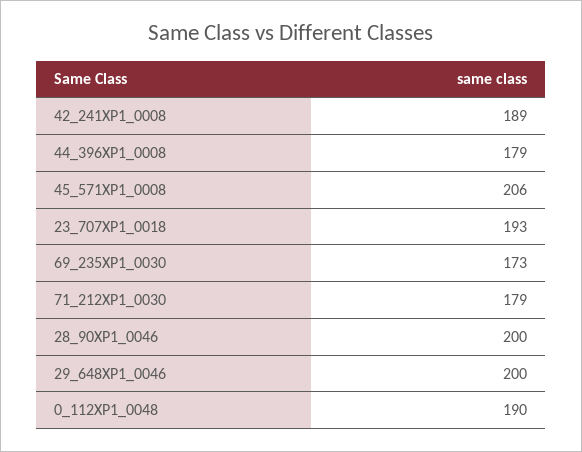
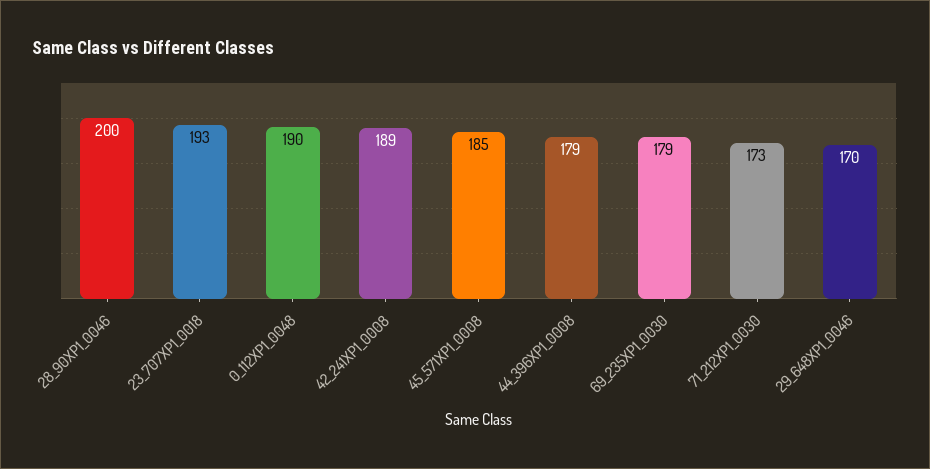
  {
    "42_241XP1_0008": 189,
    "44_396XP1_0008": 179,
-   "45_571XP1_0008": 206,
+   "45_571XP1_0008": 185,
    "23_707XP1_0018": 193,
-   "69_235XP1_0030": 173,
+   "69_235XP1_0030": 179,
-   "71_212XP1_0030": 179,
+   "71_212XP1_0030": 173,
    "28_90XP1_0046": 200,
-   "29_648XP1_0046": 200,
+   "29_648XP1_0046": 170,
    "0_112XP1_0048": 190
  }

